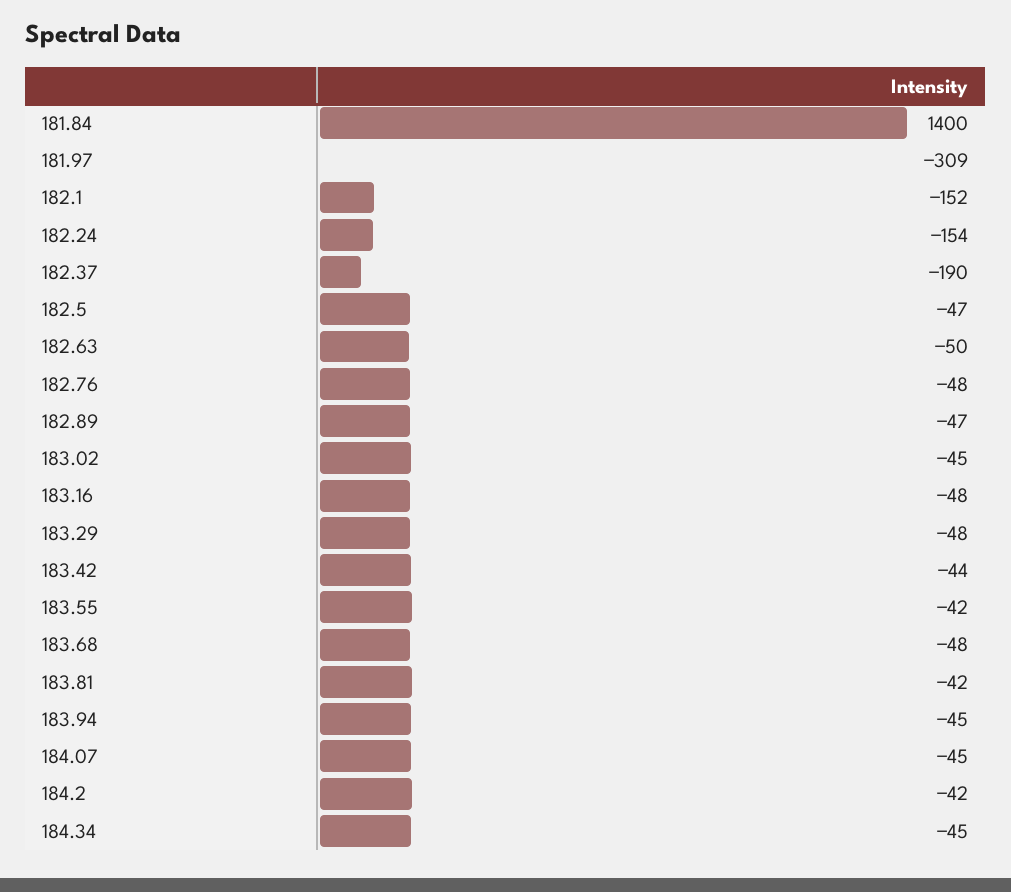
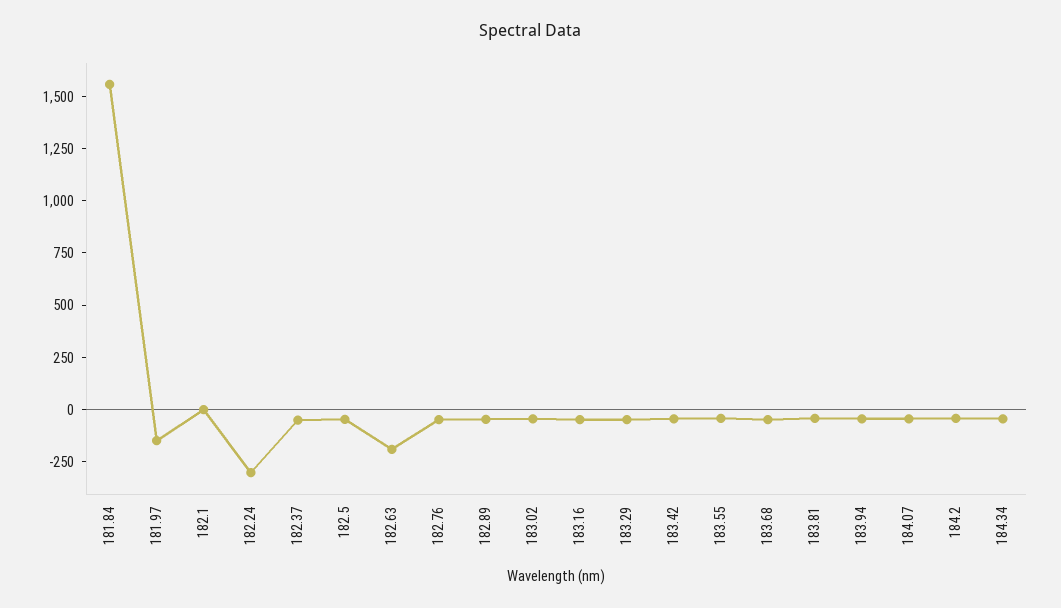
  {
-   "181.84": 1400,
+   "181.84": 1550,
-   "181.97": -309,
+   "181.97": -150,
-   "182.1": -152,
+   "182.1": 0,
-   "182.24": -154,
+   "182.24": -300,
-   "182.37": -190,
+   "182.37": -50,
    "182.5": -47,
-   "182.63": -50,
+   "182.63": -200,
    "182.76": -48,
    "182.89": -47,
    "183.02": -45,
    "183.16": -48,
    "183.29": -48,
    "183.42": -44,
    "183.55": -42,
    "183.68": -48,
    "183.81": -42,
    "183.94": -45,
    "184.07": -45,
    "184.2": -42,
    "184.34": -45
  }

